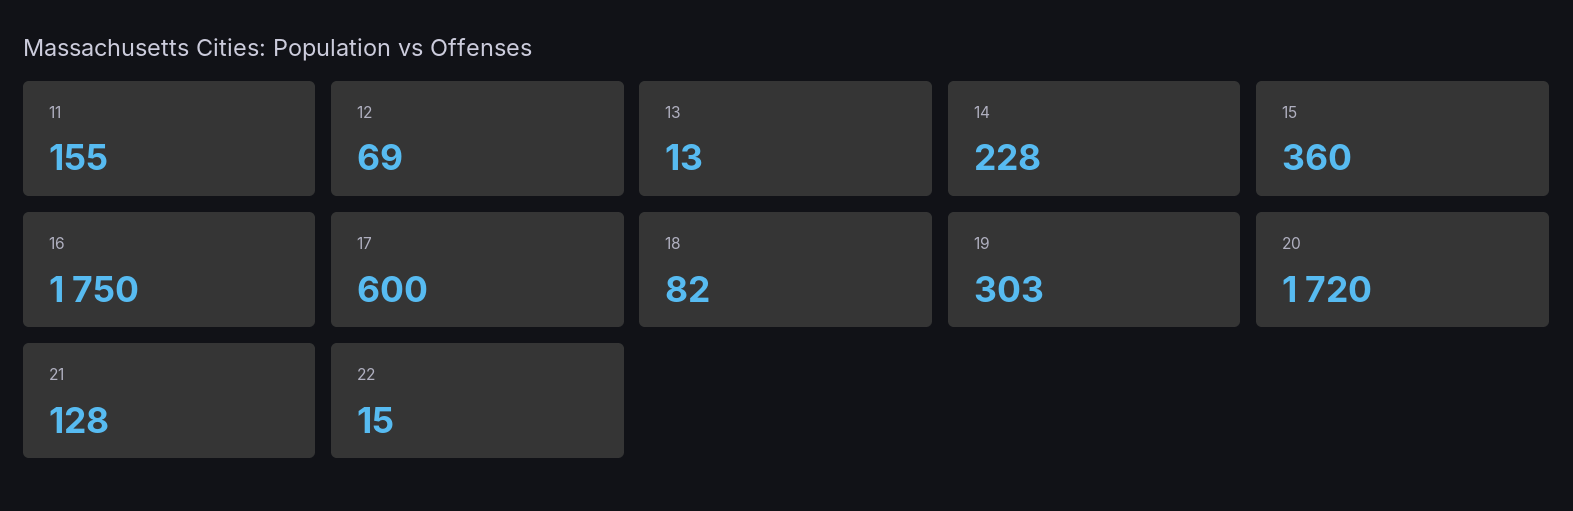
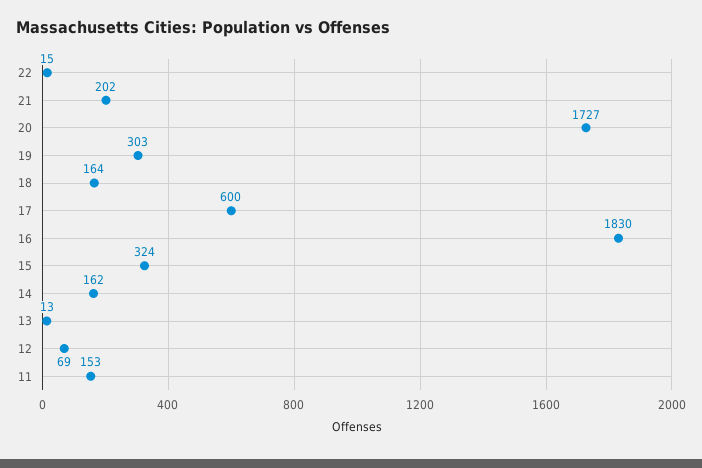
  {
-   "11": 155,
+   "11": 153,
    "12": 69,
    "13": 13,
-   "14": 228,
+   "14": 162,
-   "15": 360,
+   "15": 324,
-   "16": 1750,
+   "16": 1830,
    "17": 600,
-   "18": 82,
+   "18": 164,
    "19": 303,
-   "20": 1720,
+   "20": 1727,
-   "21": 128,
+   "21": 202,
    "22": 15
  }

